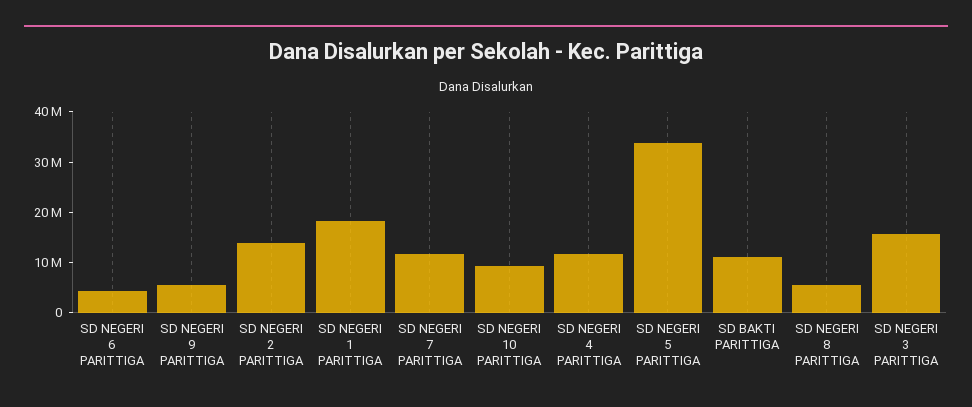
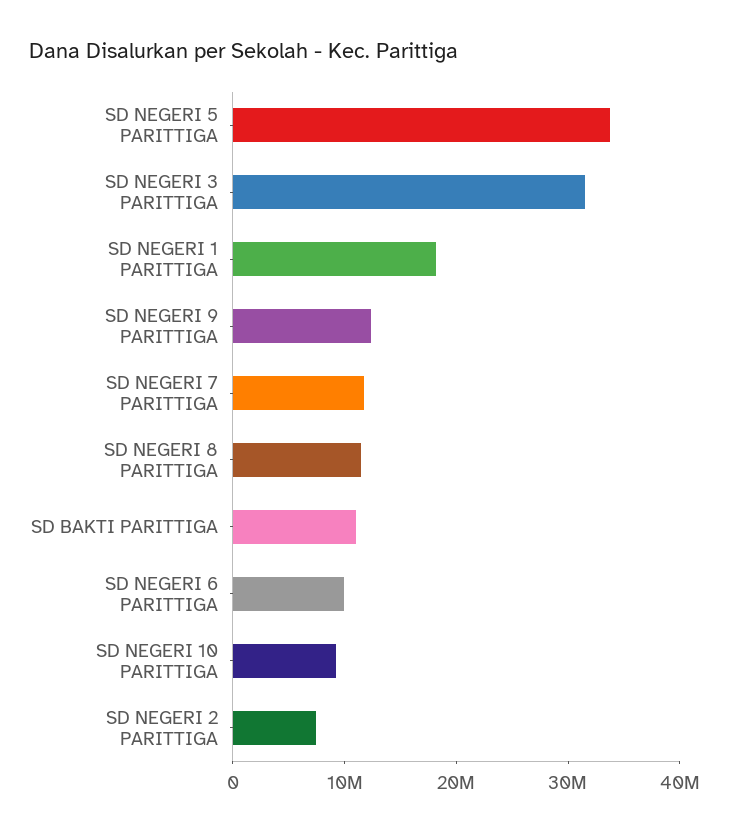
  {
-   "SD NEGERI 6 PARITTIGA": 4000000,
+   "SD NEGERI 6 PARITTIGA": 10000000,
-   "SD NEGERI 9 PARITTIGA": 6000000,
+   "SD NEGERI 9 PARITTIGA": 12000000,
-   "SD NEGERI 2 PARITTIGA": 14000000,
+   "SD NEGERI 2 PARITTIGA": 8000000,
    "SD NEGERI 1 PARITTIGA": 18000000,
    "SD NEGERI 7 PARITTIGA": 12000000,
    "SD NEGERI 10 PARITTIGA": 10000000,
-   "SD NEGERI 4 PARITTIGA": 12000000,
    "SD NEGERI 5 PARITTIGA": 34000000,
    "SD BAKTI PARITTIGA": 12000000,
-   "SD NEGERI 8 PARITTIGA": 6000000,
+   "SD NEGERI 8 PARITTIGA": 12000000,
-   "SD NEGERI 3 PARITTIGA": 16000000
+   "SD NEGERI 3 PARITTIGA": 32000000
  }

